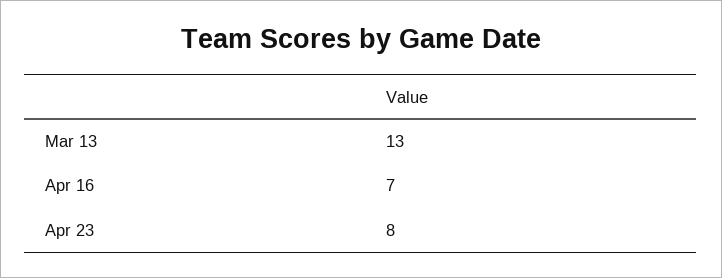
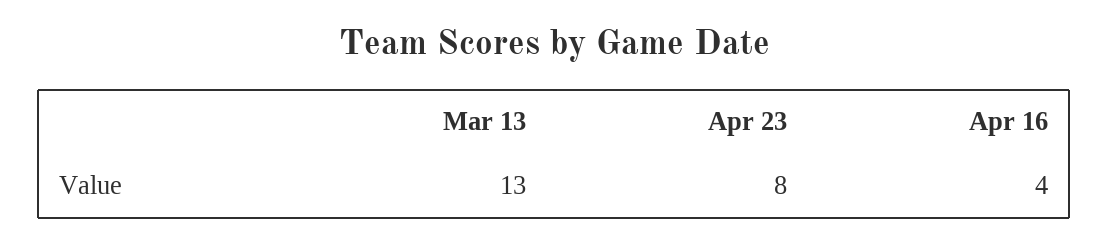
  {
    "Mar 13": 13,
-   "Apr 16": 7,
+   "Apr 16": 4,
    "Apr 23": 8
  }

